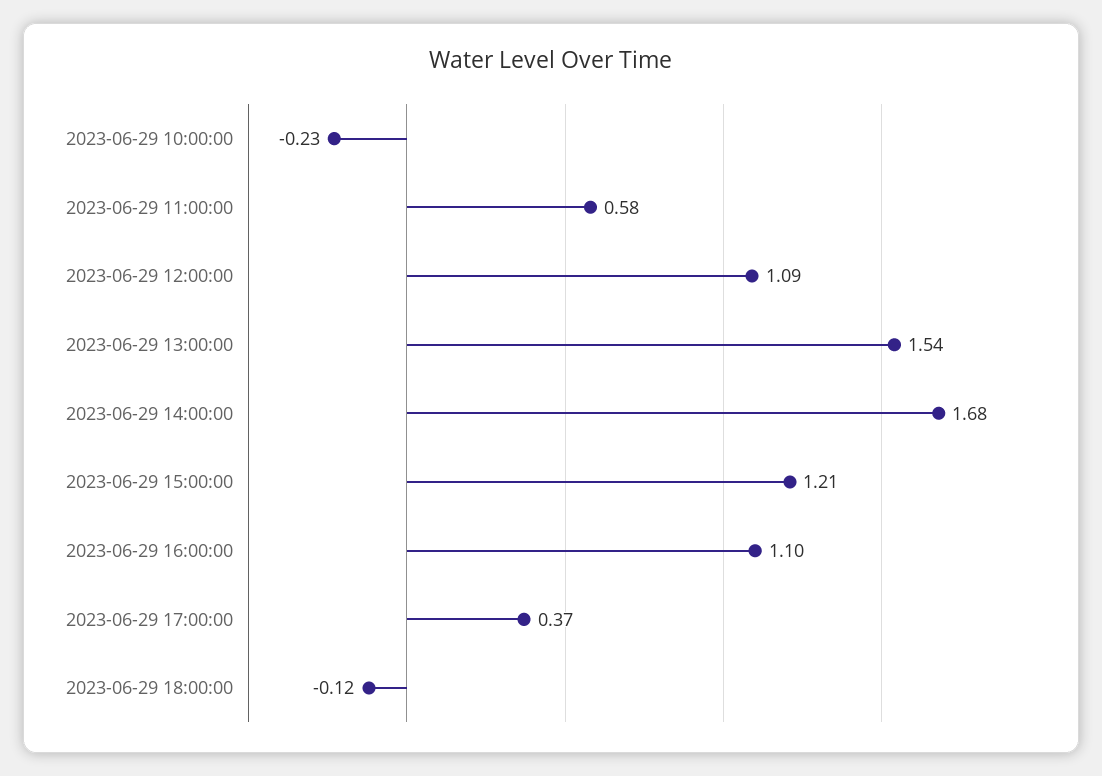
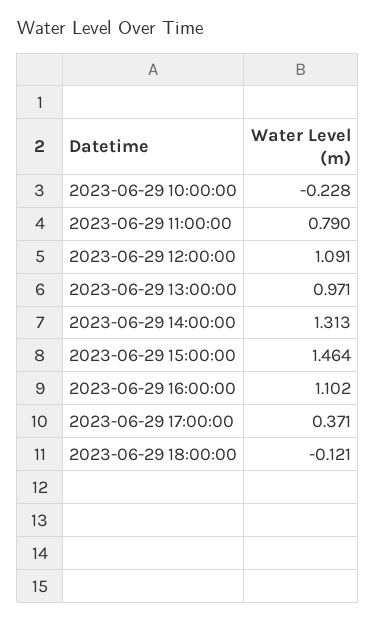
  {
    "2023-06-29 10:00:00": -0.228,
-   "2023-06-29 11:00:00": 0.58,
+   "2023-06-29 11:00:00": 0.79,
    "2023-06-29 12:00:00": 1.091,
-   "2023-06-29 13:00:00": 1.54,
+   "2023-06-29 13:00:00": 0.971,
-   "2023-06-29 14:00:00": 1.68,
+   "2023-06-29 14:00:00": 1.313,
-   "2023-06-29 15:00:00": 1.21,
+   "2023-06-29 15:00:00": 1.464,
    "2023-06-29 16:00:00": 1.102,
    "2023-06-29 17:00:00": 0.371,
    "2023-06-29 18:00:00": -0.121
  }

